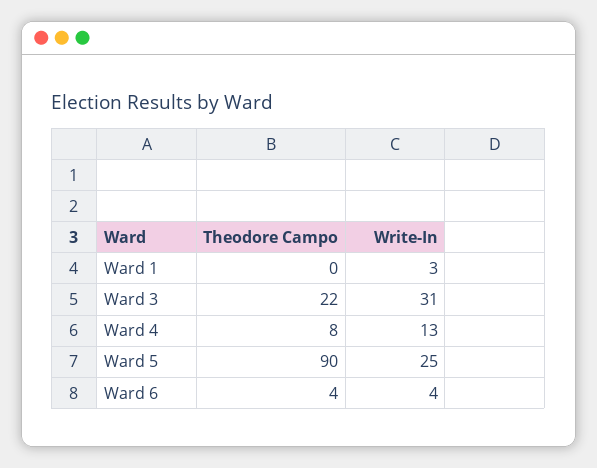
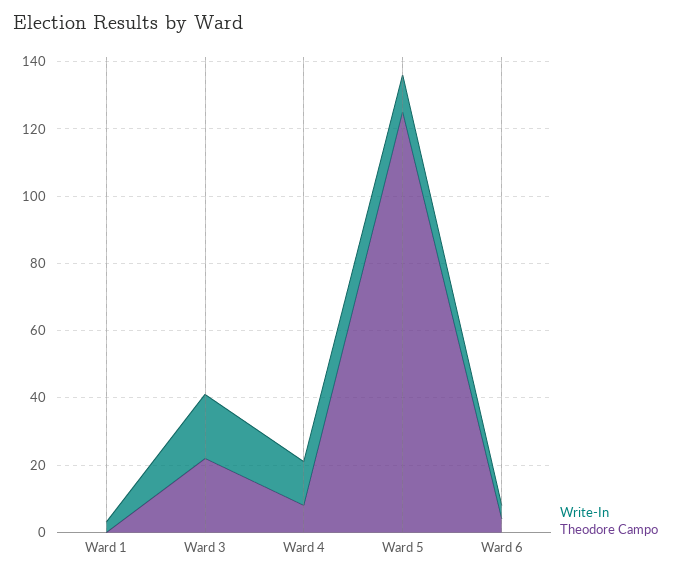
  {
    "Theodore Campo": {
      "Ward 1": 0,
      "Ward 3": 22,
      "Ward 4": 8,
-     "Ward 5": 90,
+     "Ward 5": 125,
      "Ward 6": 4
    },
    "Write-In": {
      "Ward 1": 3,
-     "Ward 3": 31,
+     "Ward 3": 20,
      "Ward 4": 13,
-     "Ward 5": 25,
+     "Ward 5": 10,
      "Ward 6": 4
    }
  }

